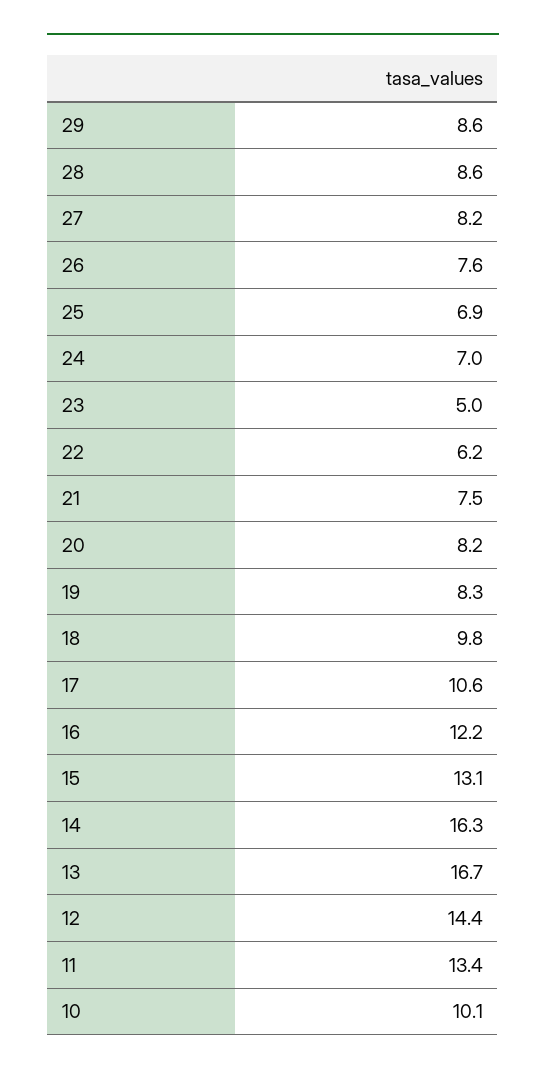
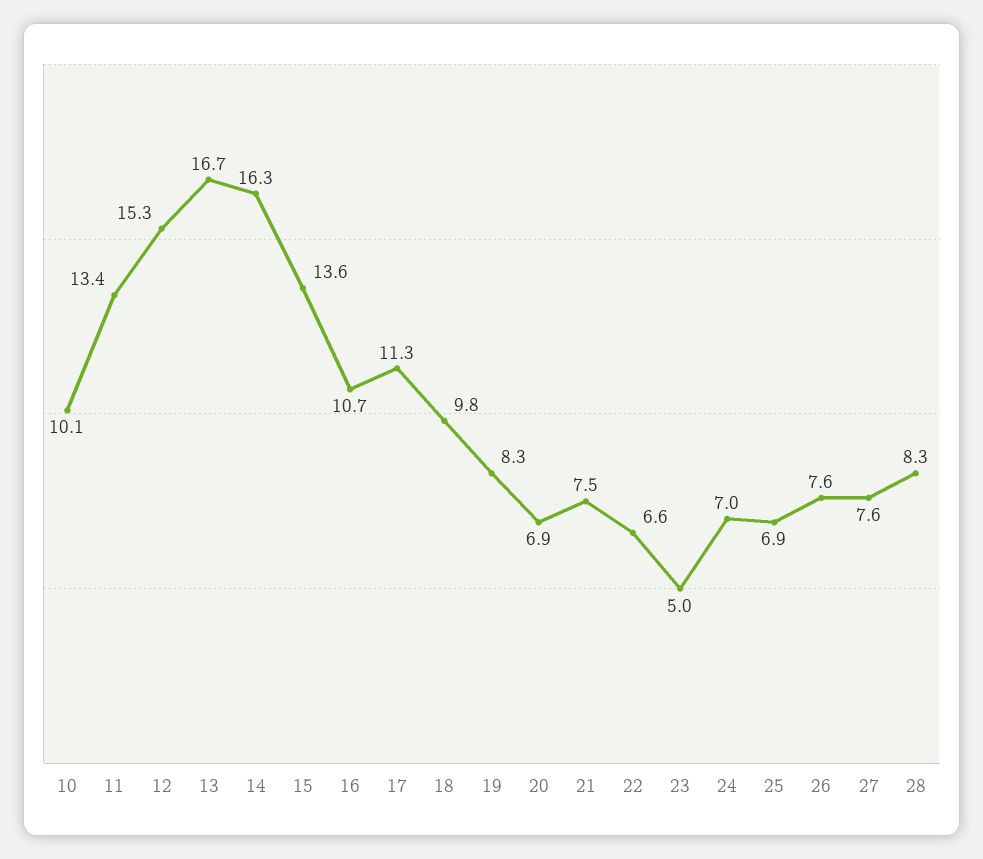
  {
-   "29": 8.6,
-   "28": 8.6,
+   "28": 8.3,
-   "27": 8.2,
+   "27": 7.6,
    "26": 7.6,
    "25": 6.9,
    "24": 7,
    "23": 5,
-   "22": 6.2,
+   "22": 6.6,
    "21": 7.5,
-   "20": 8.2,
+   "20": 6.9,
    "19": 8.3,
    "18": 9.8,
-   "17": 10.6,
+   "17": 11.3,
-   "16": 12.2,
+   "16": 10.7,
-   "15": 13.1,
+   "15": 13.6,
    "14": 16.3,
    "13": 16.7,
-   "12": 14.4,
+   "12": 15.3,
    "11": 13.4,
    "10": 10.1
  }

